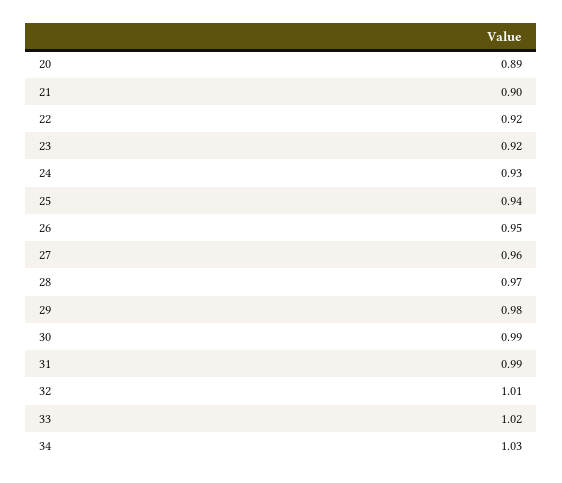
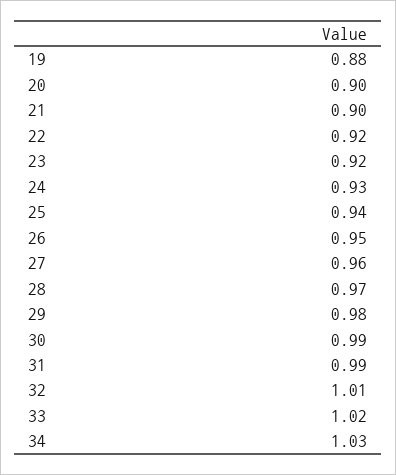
  {
-   "20": 0.89,
+   "20": 0.9,
    "21": 0.9,
    "22": 0.92,
    "23": 0.92,
    "24": 0.93,
    "25": 0.94,
    "26": 0.95,
    "27": 0.96,
    "28": 0.97,
    "29": 0.98,
    "30": 0.99,
    "31": 0.99,
    "32": 1.01,
    "33": 1.02,
-   "34": 1.03
+   "34": 1.03,
+   "19": 0.88
  }

